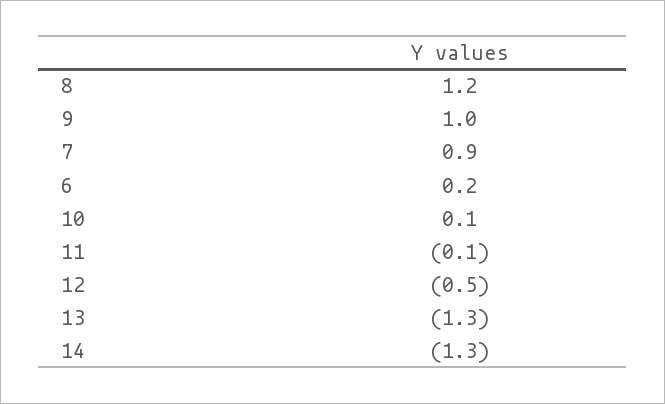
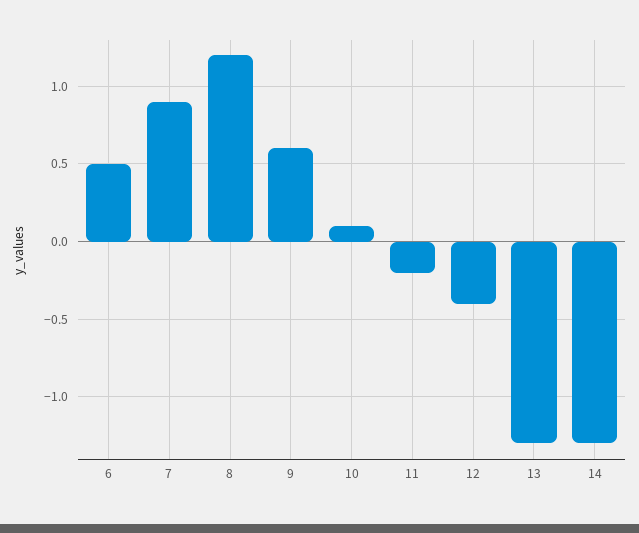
  {
    "8": 1.2,
-   "9": 1,
+   "9": 0.6,
    "7": 0.9,
-   "6": 0.2,
+   "6": 0.5,
    "10": 0.1,
-   "11": -0.1,
+   "11": -0.2,
-   "12": -0.5,
+   "12": -0.4,
    "13": -1.3,
    "14": -1.3
  }

